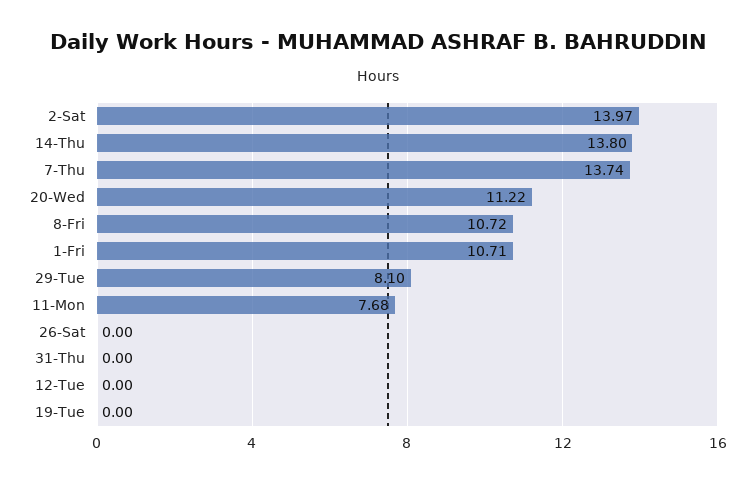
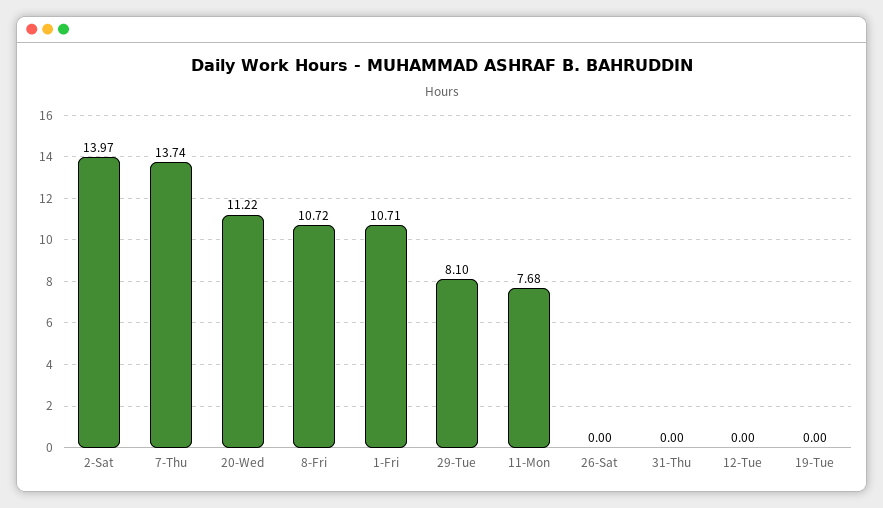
  {
    "2-Sat": 13.97,
-   "14-Thu": 13.8,
    "7-Thu": 13.74,
    "20-Wed": 11.22,
    "8-Fri": 10.72,
    "1-Fri": 10.71,
    "29-Tue": 8.1,
    "11-Mon": 7.68,
    "26-Sat": 0,
    "31-Thu": 0,
    "12-Tue": 0,
    "19-Tue": 0
  }

